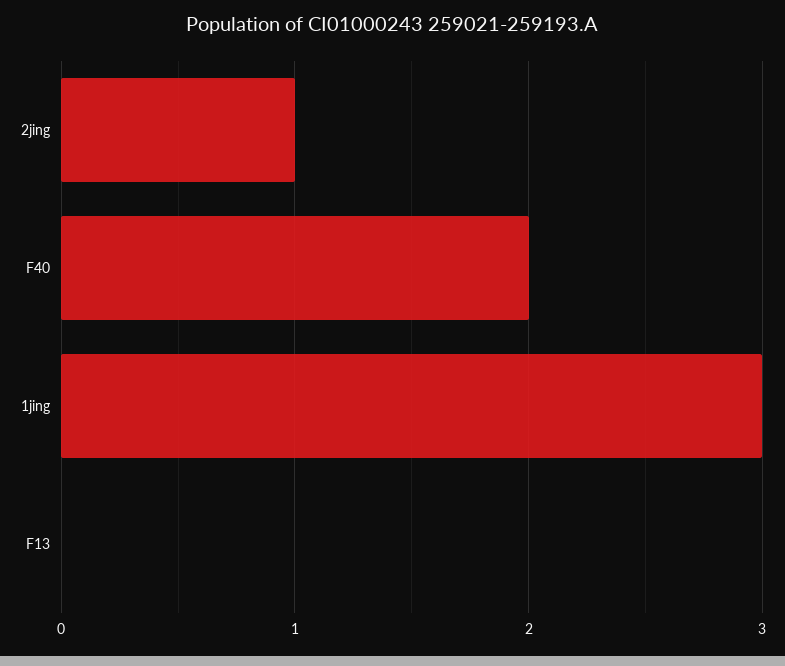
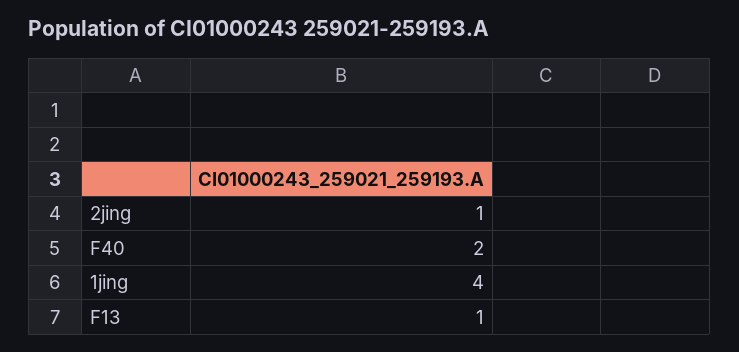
  {
    "2jing": 1,
    "F40": 2,
-   "1jing": 3,
+   "1jing": 4,
-   "F13": 0
+   "F13": 1
  }

